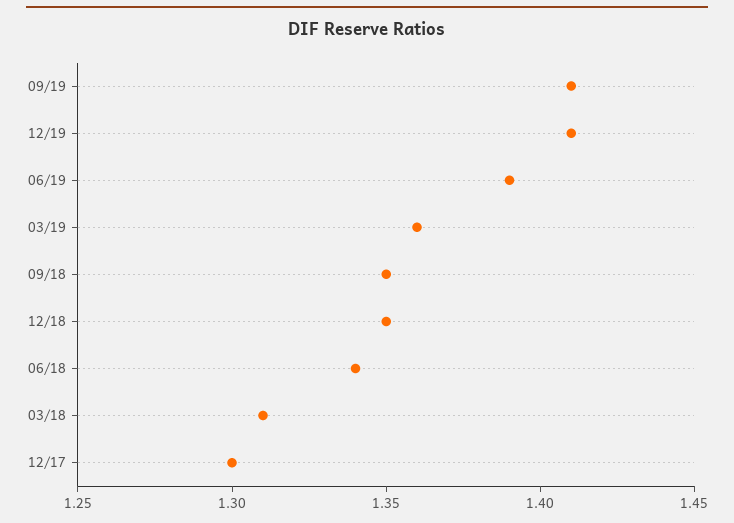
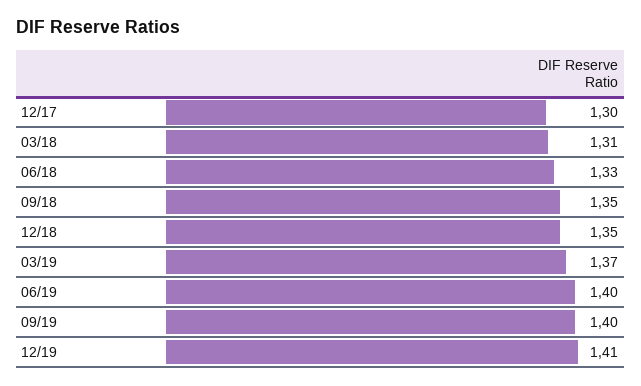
  {
-   "09/19": 1.41,
+   "09/19": 1.4,
    "12/19": 1.41,
-   "06/19": 1.39,
+   "06/19": 1.4,
-   "03/19": 1.36,
+   "03/19": 1.37,
    "09/18": 1.35,
    "12/18": 1.35,
-   "06/18": 1.34,
+   "06/18": 1.33,
    "03/18": 1.31,
    "12/17": 1.3
  }

